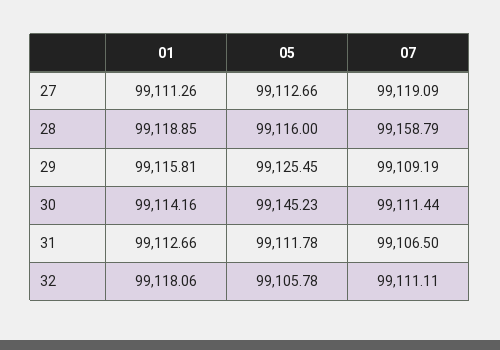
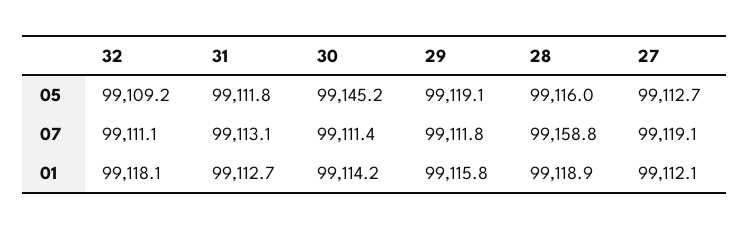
  {
    "01": {
-     "27": 99111.26,
+     "27": 99112.1,
      "28": 99118.85,
      "29": 99115.81,
      "30": 99114.16,
      "31": 99112.66,
      "32": 99118.06
    },
    "05": {
      "27": 99112.66,
      "28": 99116,
-     "29": 99125.45,
+     "29": 99119.1,
      "30": 99145.23,
      "31": 99111.78,
-     "32": 99105.78
+     "32": 99109.2
    },
    "07": {
      "27": 99119.09,
      "28": 99158.79,
-     "29": 99109.19,
+     "29": 99111.8,
      "30": 99111.44,
-     "31": 99106.5,
+     "31": 99113.1,
      "32": 99111.11
    }
  }

